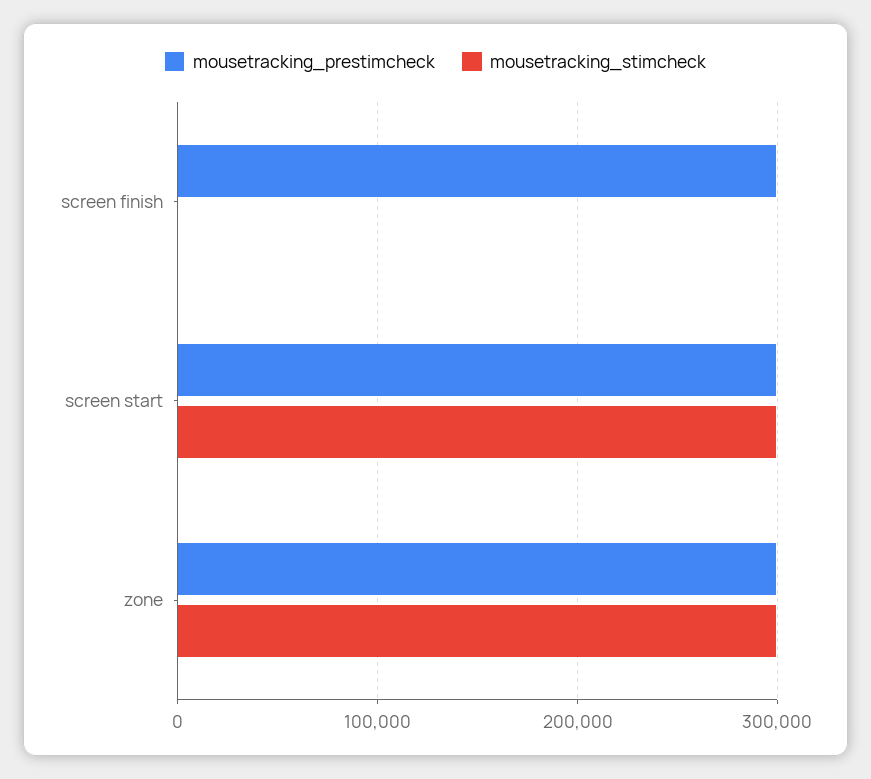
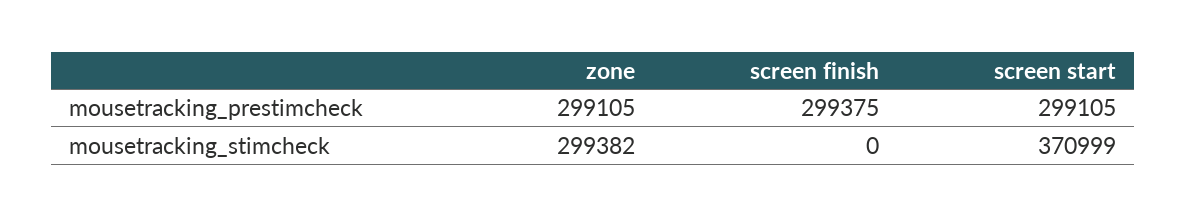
  {
    "mousetracking_prestimcheck": {
      "screen finish": 299375,
      "screen start": 299105,
      "zone": 299105
    },
    "mousetracking_stimcheck": {
      "screen finish": 0,
-     "screen start": 300000,
+     "screen start": 370999,
      "zone": 299382
    }
  }

